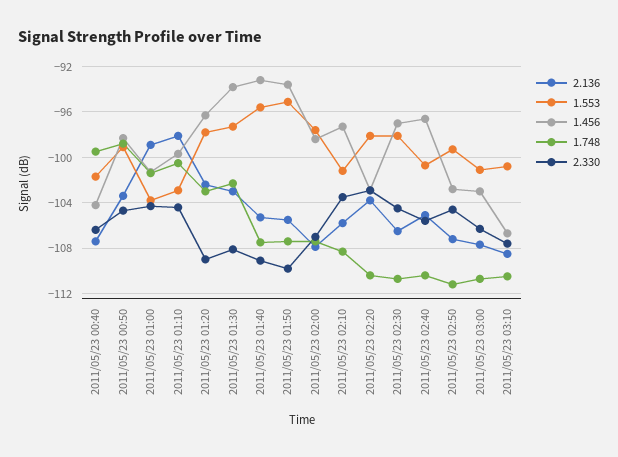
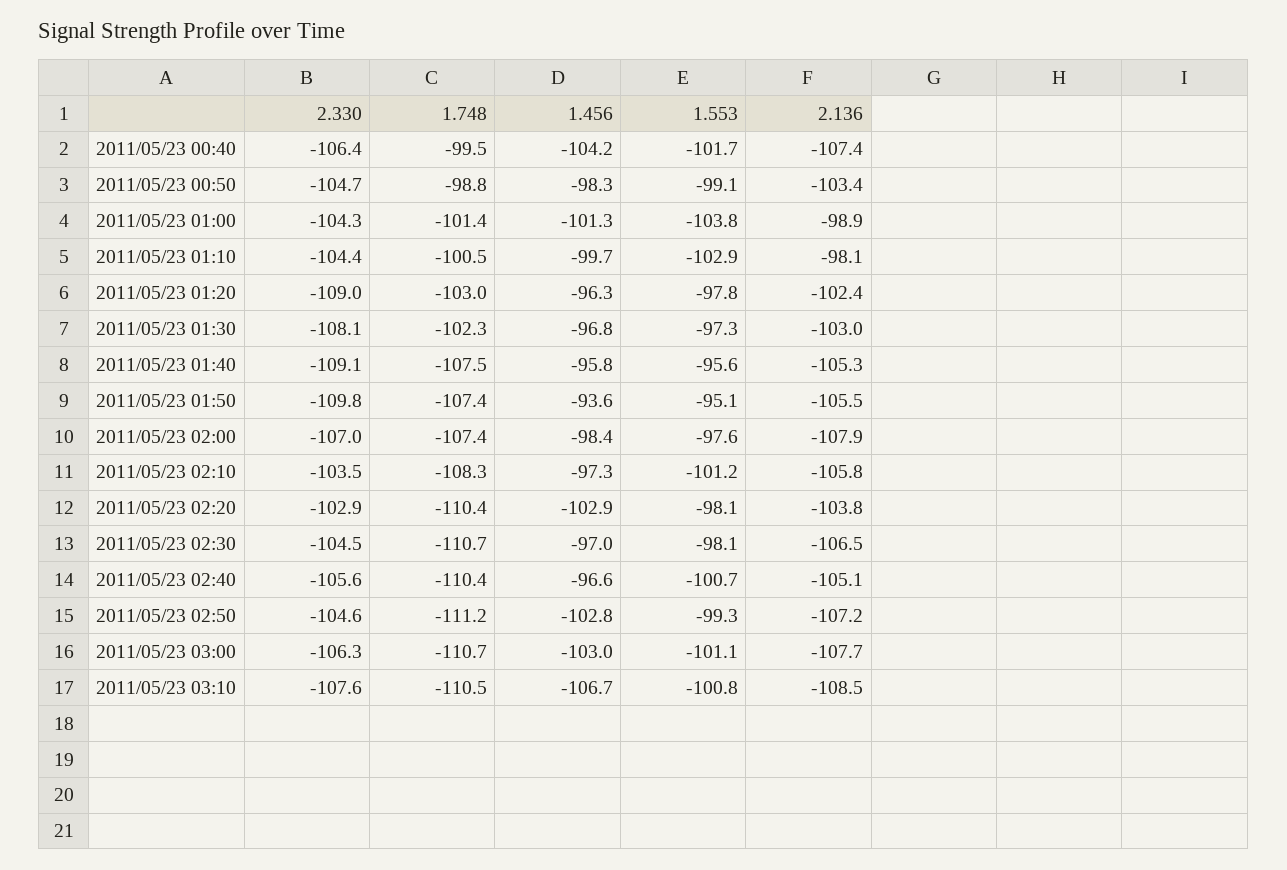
  {
    "2.136": {
      "2011/05/23 00:40": -107.4,
      "2011/05/23 00:50": -103.4,
      "2011/05/23 01:00": -98.9,
      "2011/05/23 01:10": -98.1,
      "2011/05/23 01:20": -102.4,
      "2011/05/23 01:30": -103,
      "2011/05/23 01:40": -105.3,
      "2011/05/23 01:50": -105.5,
      "2011/05/23 02:00": -107.9,
      "2011/05/23 02:10": -105.8,
      "2011/05/23 02:20": -103.8,
      "2011/05/23 02:30": -106.5,
      "2011/05/23 02:40": -105.1,
      "2011/05/23 02:50": -107.2,
      "2011/05/23 03:00": -107.7,
      "2011/05/23 03:10": -108.5
    },
    "1.553": {
      "2011/05/23 00:40": -101.7,
      "2011/05/23 00:50": -99.1,
      "2011/05/23 01:00": -103.8,
      "2011/05/23 01:10": -102.9,
      "2011/05/23 01:20": -97.8,
      "2011/05/23 01:30": -97.3,
      "2011/05/23 01:40": -95.6,
      "2011/05/23 01:50": -95.1,
      "2011/05/23 02:00": -97.6,
      "2011/05/23 02:10": -101.2,
      "2011/05/23 02:20": -98.1,
      "2011/05/23 02:30": -98.1,
      "2011/05/23 02:40": -100.7,
      "2011/05/23 02:50": -99.3,
      "2011/05/23 03:00": -101.1,
      "2011/05/23 03:10": -100.8
    },
    "1.456": {
      "2011/05/23 00:40": -104.2,
      "2011/05/23 00:50": -98.3,
      "2011/05/23 01:00": -101.3,
      "2011/05/23 01:10": -99.7,
      "2011/05/23 01:20": -96.3,
-     "2011/05/23 01:30": -94,
+     "2011/05/23 01:30": -96.8,
-     "2011/05/23 01:40": -93,
+     "2011/05/23 01:40": -95.8,
      "2011/05/23 01:50": -93.6,
      "2011/05/23 02:00": -98.4,
      "2011/05/23 02:10": -97.3,
      "2011/05/23 02:20": -102.9,
      "2011/05/23 02:30": -97,
      "2011/05/23 02:40": -96.6,
      "2011/05/23 02:50": -102.8,
      "2011/05/23 03:00": -103,
      "2011/05/23 03:10": -106.7
    },
    "1.748": {
      "2011/05/23 00:40": -99.5,
      "2011/05/23 00:50": -98.8,
      "2011/05/23 01:00": -101.4,
      "2011/05/23 01:10": -100.5,
      "2011/05/23 01:20": -103,
      "2011/05/23 01:30": -102.3,
      "2011/05/23 01:40": -107.5,
      "2011/05/23 01:50": -107.4,
      "2011/05/23 02:00": -107.4,
      "2011/05/23 02:10": -108.3,
      "2011/05/23 02:20": -110.4,
      "2011/05/23 02:30": -110.7,
      "2011/05/23 02:40": -110.4,
      "2011/05/23 02:50": -111.2,
      "2011/05/23 03:00": -110.7,
      "2011/05/23 03:10": -110.5
    },
    "2.330": {
      "2011/05/23 00:40": -106.4,
      "2011/05/23 00:50": -104.7,
      "2011/05/23 01:00": -104.3,
      "2011/05/23 01:10": -104.4,
      "2011/05/23 01:20": -109,
      "2011/05/23 01:30": -108.1,
      "2011/05/23 01:40": -109.1,
      "2011/05/23 01:50": -109.8,
      "2011/05/23 02:00": -107,
      "2011/05/23 02:10": -103.5,
      "2011/05/23 02:20": -102.9,
      "2011/05/23 02:30": -104.5,
      "2011/05/23 02:40": -105.6,
      "2011/05/23 02:50": -104.6,
      "2011/05/23 03:00": -106.3,
      "2011/05/23 03:10": -107.6
    }
  }

